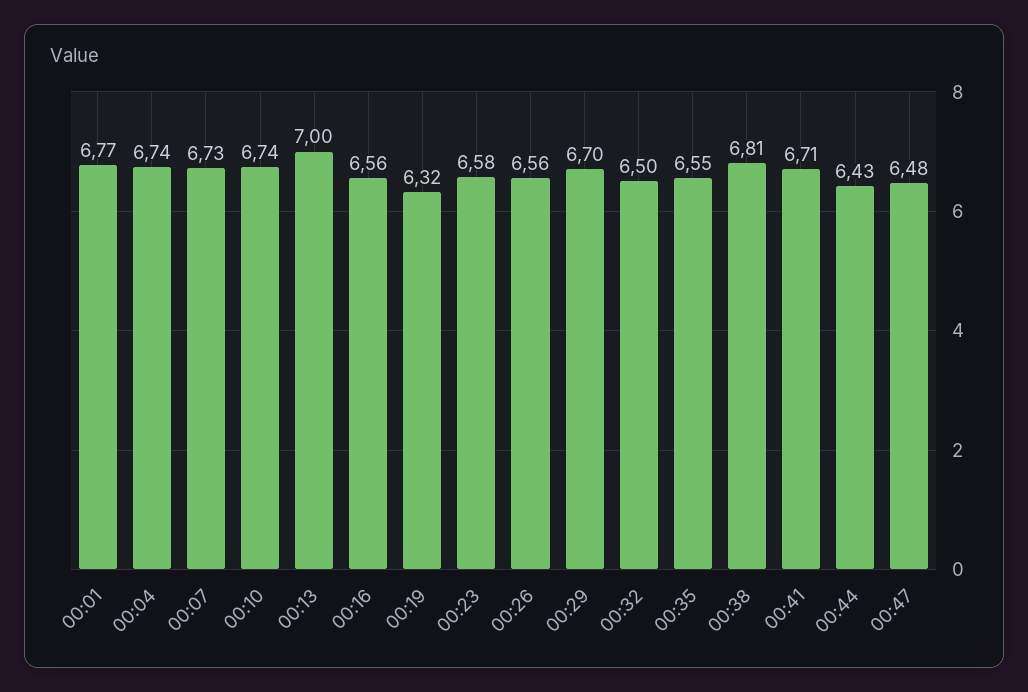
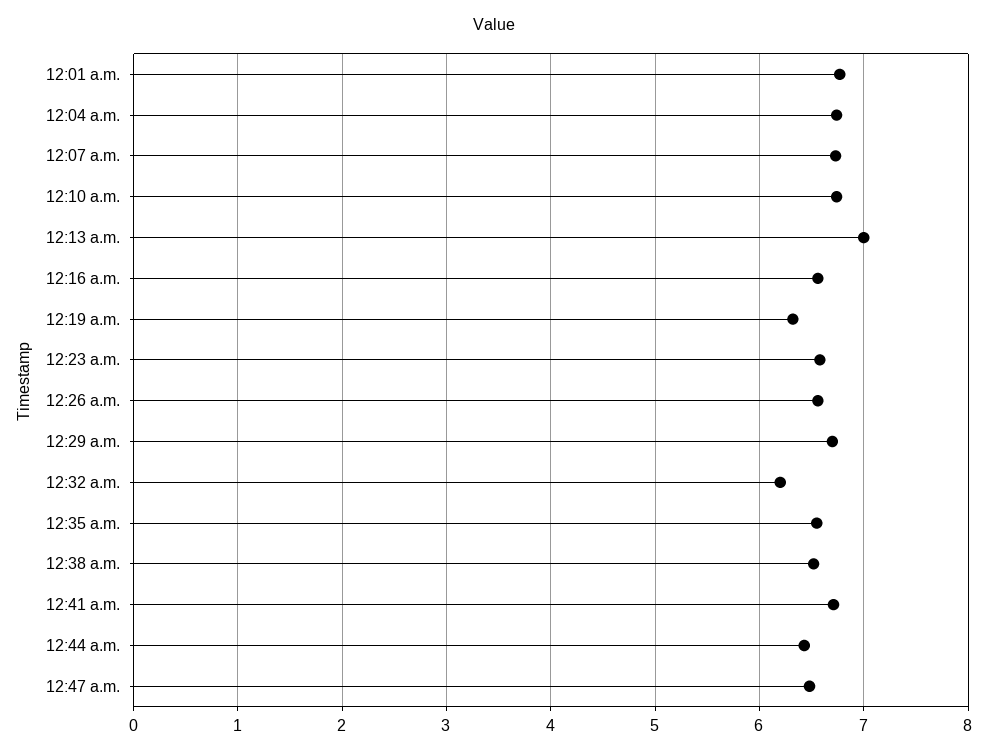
  {
    "00:01": 6.77,
    "00:04": 6.74,
    "00:07": 6.73,
    "00:10": 6.74,
    "00:13": 7,
    "00:16": 6.56,
    "00:19": 6.32,
    "00:23": 6.58,
    "00:26": 6.56,
    "00:29": 6.7,
-   "00:32": 6.5,
+   "00:32": 6.2,
    "00:35": 6.55,
-   "00:38": 6.81,
+   "00:38": 6.5,
    "00:41": 6.71,
    "00:44": 6.43,
    "00:47": 6.48
  }

